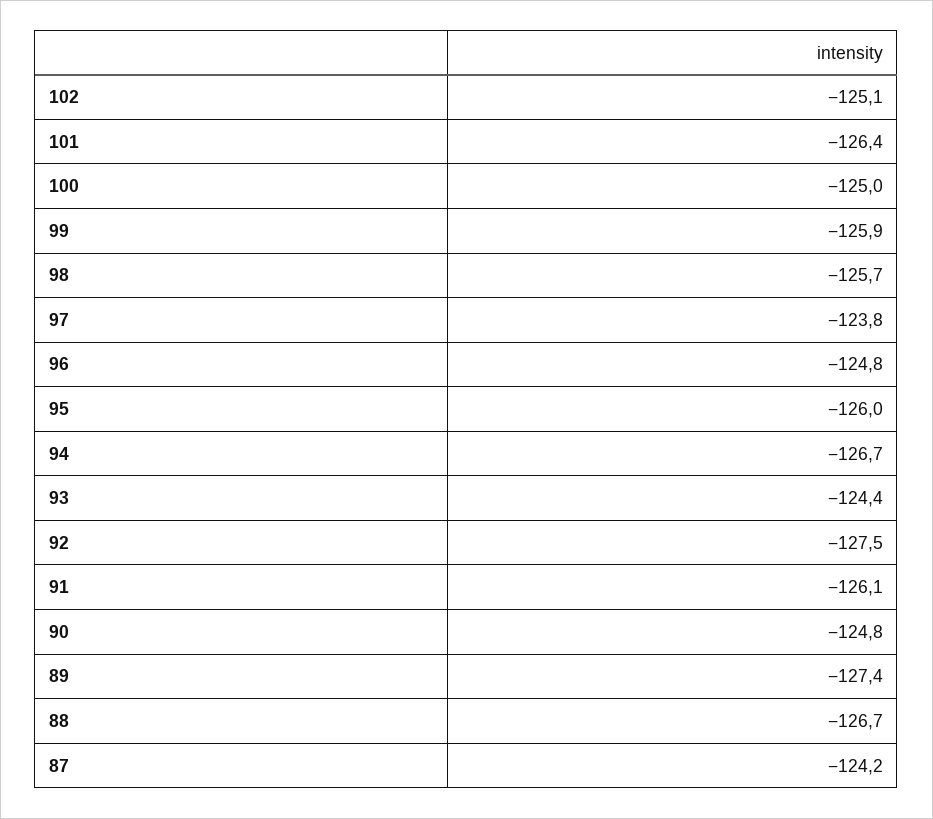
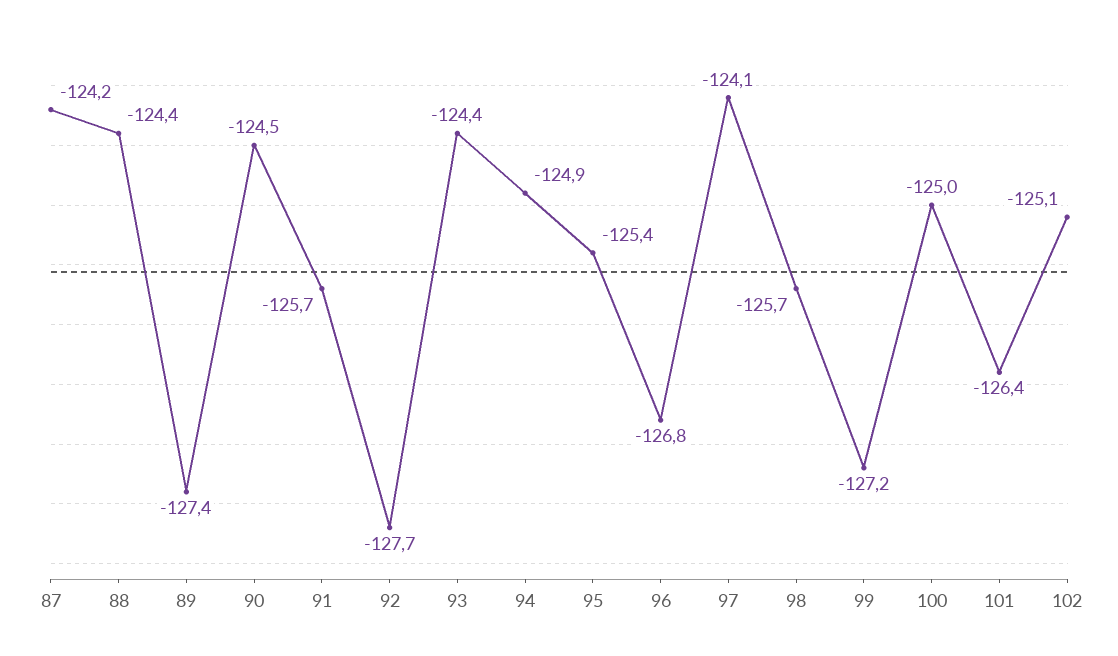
  {
    "102": -125.1,
    "101": -126.4,
    "100": -125,
-   "99": -125.9,
+   "99": -127.2,
    "98": -125.7,
-   "97": -123.8,
+   "97": -124.1,
-   "96": -124.8,
+   "96": -126.8,
-   "95": -126,
+   "95": -125.4,
-   "94": -126.7,
+   "94": -124.9,
    "93": -124.4,
-   "92": -127.5,
+   "92": -127.7,
-   "91": -126.1,
+   "91": -125.7,
-   "90": -124.8,
+   "90": -124.5,
    "89": -127.4,
-   "88": -126.7,
+   "88": -124.4,
    "87": -124.2
  }

